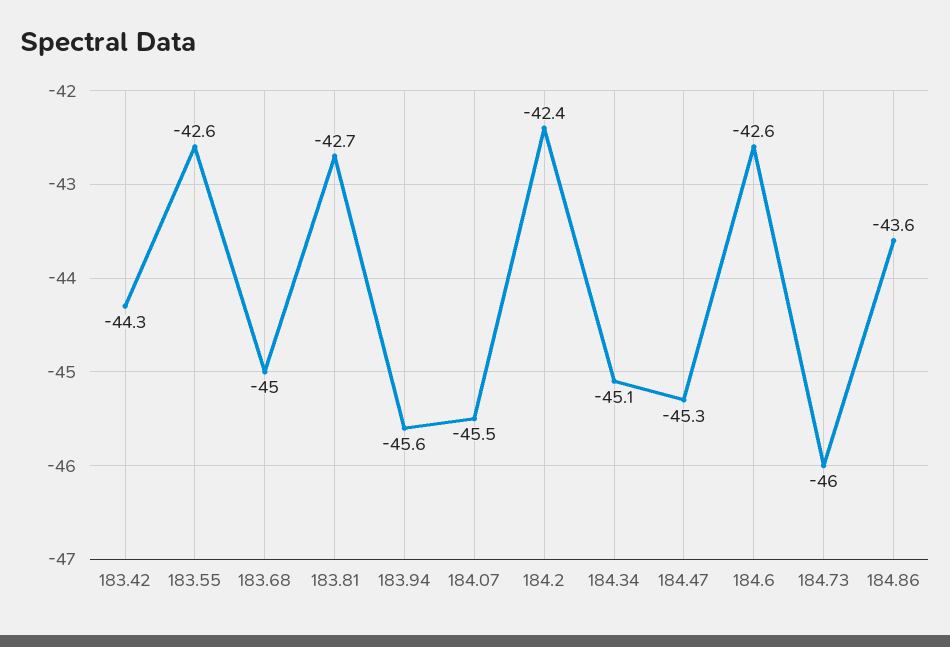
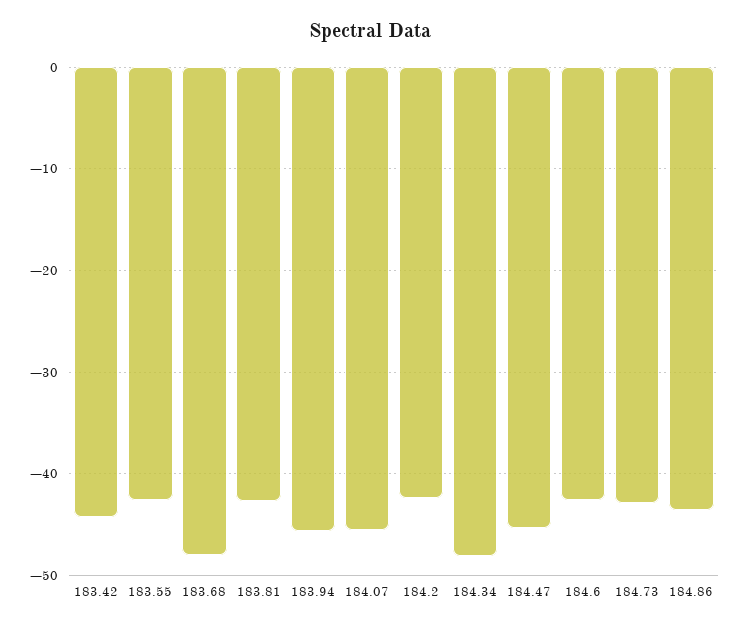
  {
    "183.42": -44.3,
    "183.55": -42.6,
-   "183.68": -45,
+   "183.68": -48,
    "183.81": -42.7,
    "183.94": -45.6,
    "184.07": -45.5,
    "184.2": -42.4,
-   "184.34": -45.1,
+   "184.34": -48,
    "184.47": -45.3,
    "184.6": -42.6,
-   "184.73": -46,
+   "184.73": -43,
    "184.86": -43.6
  }

